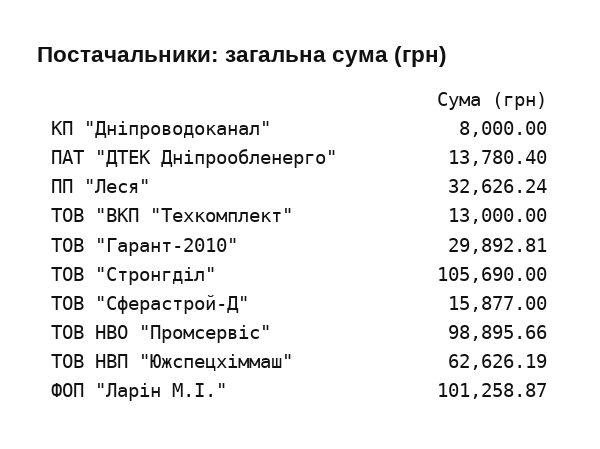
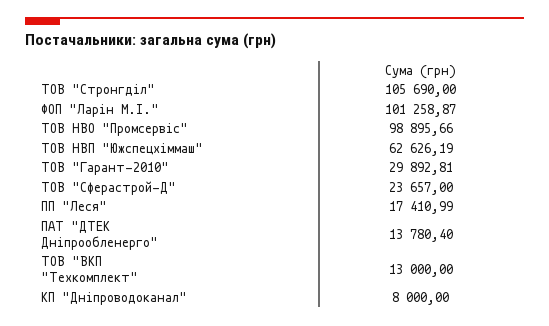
  {
    "КП \"Дніпроводоканал\"": 8000,
    "ПАТ \"ДТЕК Дніпрообленерго\"": 13780.4,
-   "ПП \"Леся\"": 32626.24,
+   "ПП \"Леся\"": 17410.99,
    "ТОВ \"ВКП \"Техкомплект\"": 13000,
    "ТОВ \"Гарант-2010\"": 29892.81,
    "ТОВ \"Стронгділ\"": 105690,
-   "ТОВ \"Сферастрой-Д\"": 15877,
+   "ТОВ \"Сферастрой-Д\"": 23657,
    "ТОВ НВО \"Промсервіс\"": 98895.66,
    "ТОВ НВП \"Южспецхіммаш\"": 62626.19,
    "ФОП \"Ларін М.І.\"": 101258.87
  }

